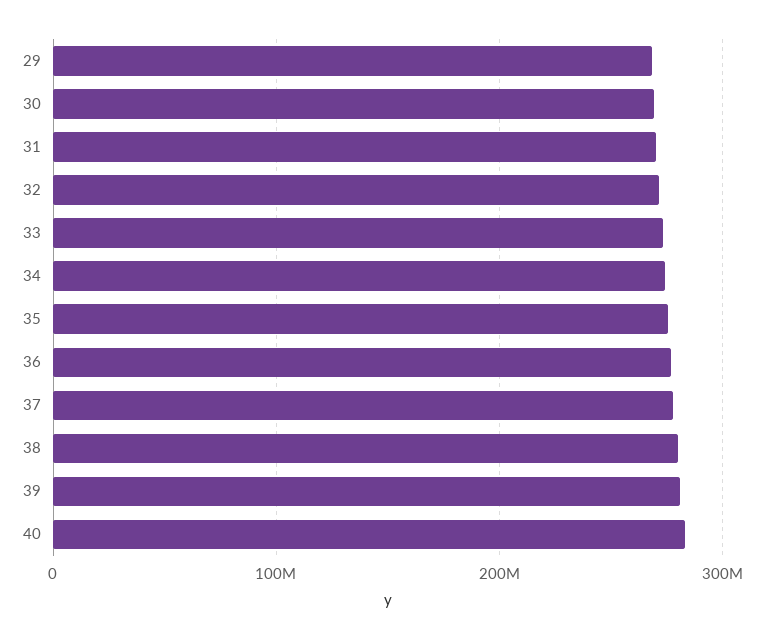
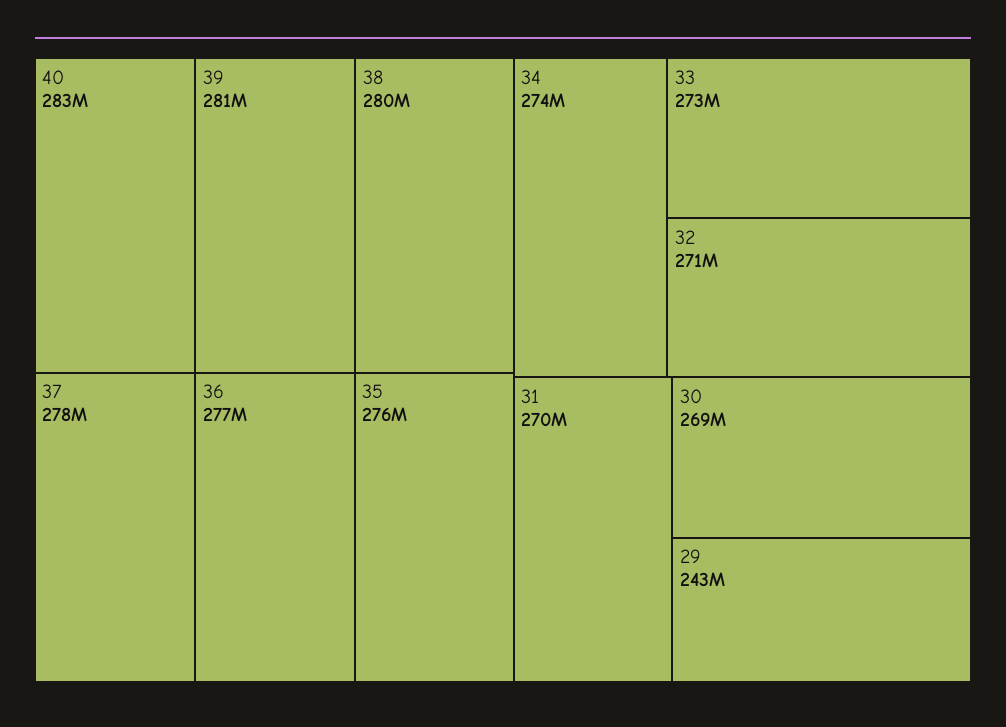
  {
-   "29": 270000000,
+   "29": 243000000,
    "30": 269000000,
    "31": 270000000,
    "32": 271000000,
    "33": 273000000,
    "34": 274000000,
    "35": 276000000,
    "36": 277000000,
    "37": 278000000,
    "38": 280000000,
    "39": 281000000,
    "40": 283000000
  }

